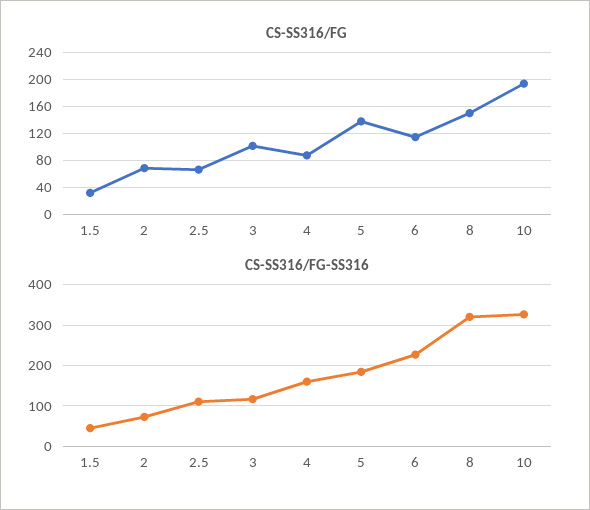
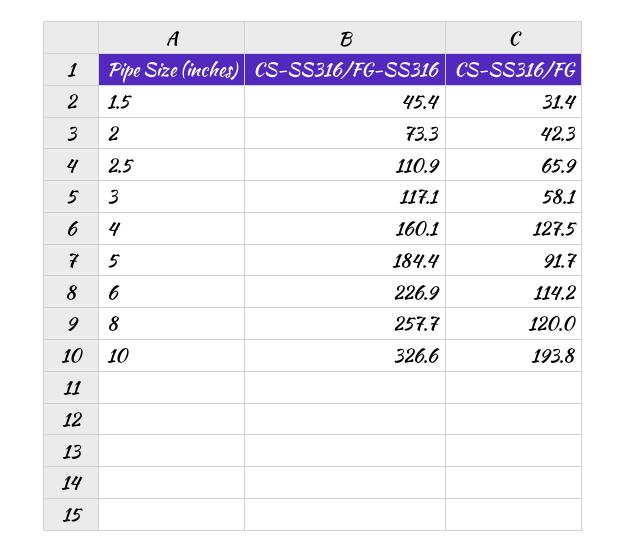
  {
    "CS-SS316/FG": {
      "1.5": 31.4,
-     "2": 70,
+     "2": 42.3,
      "2.5": 65.9,
-     "3": 100,
+     "3": 58.1,
-     "4": 90,
+     "4": 127.5,
-     "5": 140,
+     "5": 91.7,
      "6": 114.2,
-     "8": 150,
+     "8": 120,
      "10": 193.8
    },
    "CS-SS316/FG-SS316": {
      "1.5": 45.4,
      "2": 73.3,
      "2.5": 110.9,
      "3": 117.1,
      "4": 160.1,
      "5": 184.4,
      "6": 226.9,
-     "8": 320,
+     "8": 257.7,
      "10": 326.6
    }
  }

